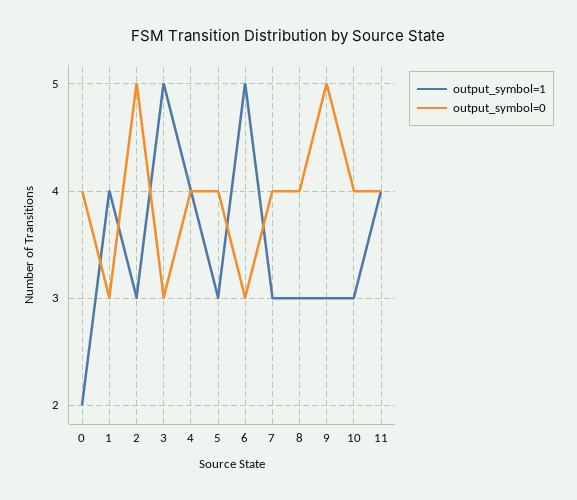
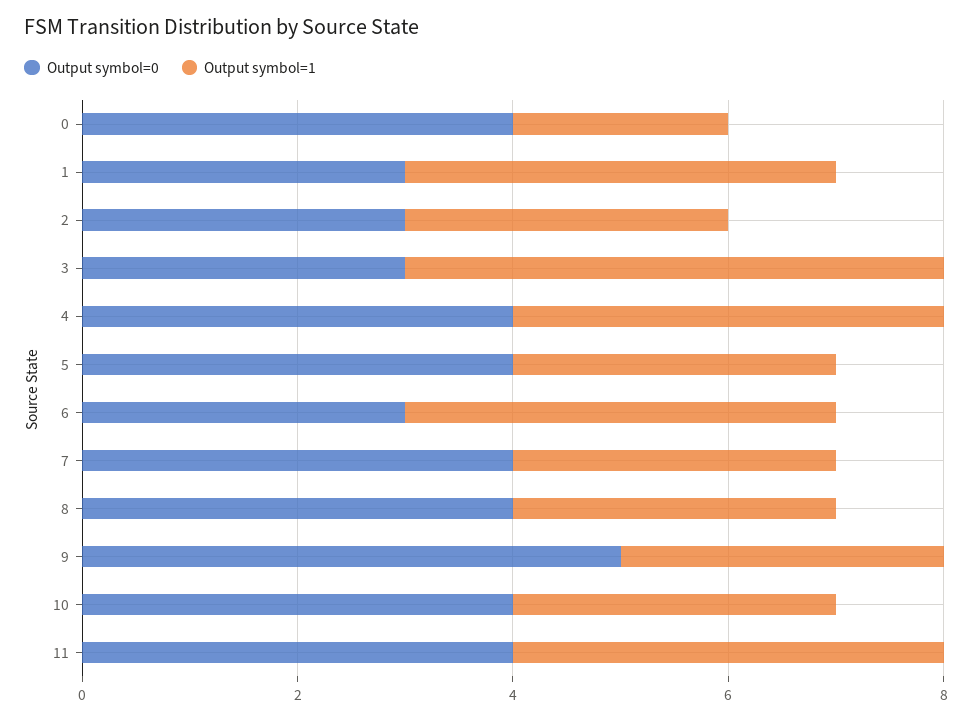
  {
    "output_symbol=1": {
      "0": 2,
      "1": 4,
      "2": 3,
      "3": 5,
      "4": 4,
      "5": 3,
-     "6": 5,
+     "6": 4,
      "7": 3,
      "8": 3,
      "9": 3,
      "10": 3,
      "11": 4
    },
    "output_symbol=0": {
      "0": 4,
      "1": 3,
-     "2": 5,
+     "2": 3,
      "3": 3,
      "4": 4,
      "5": 4,
      "6": 3,
      "7": 4,
      "8": 4,
      "9": 5,
      "10": 4,
      "11": 4
    }
  }

